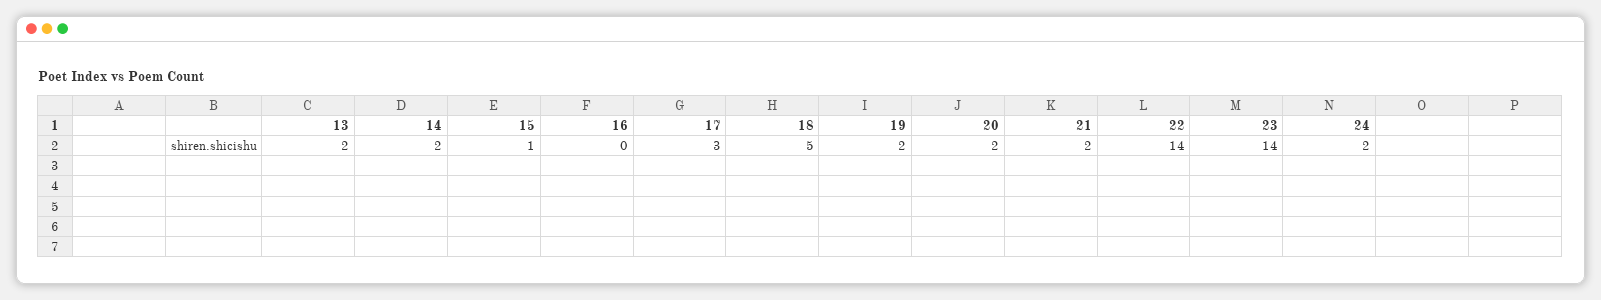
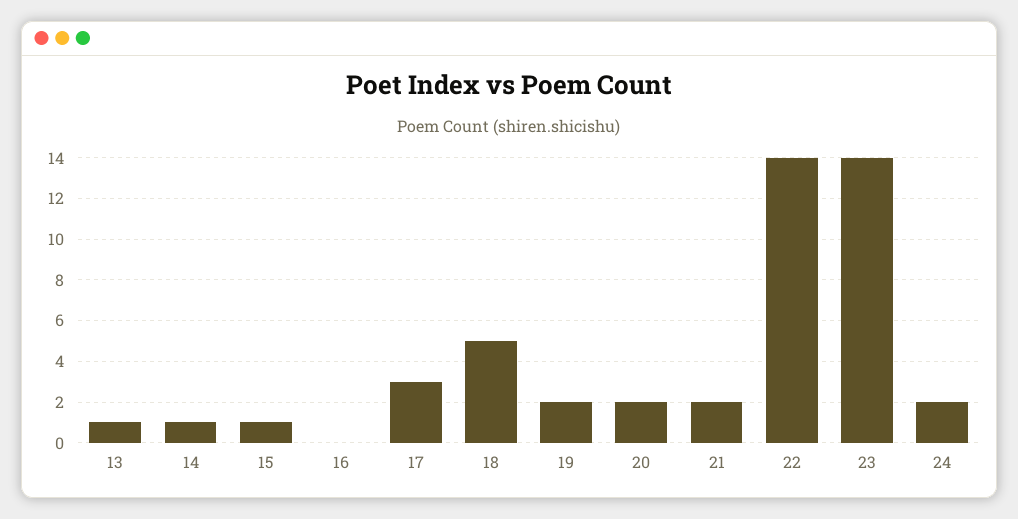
  {
-   "13": 2,
+   "13": 1,
-   "14": 2,
+   "14": 1,
    "15": 1,
    "16": 0,
    "17": 3,
    "18": 5,
    "19": 2,
    "20": 2,
    "21": 2,
    "22": 14,
    "23": 14,
    "24": 2
  }

